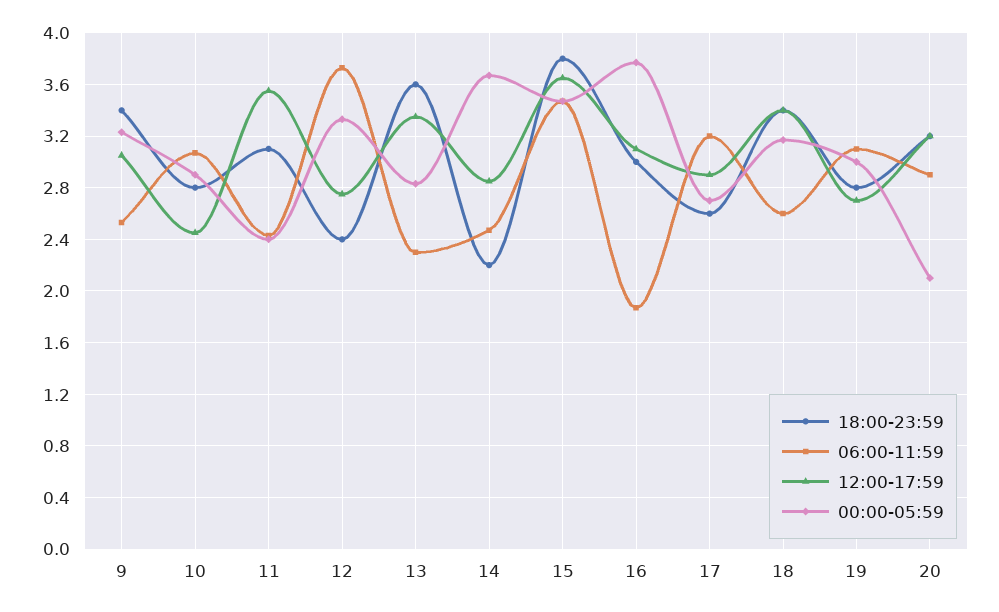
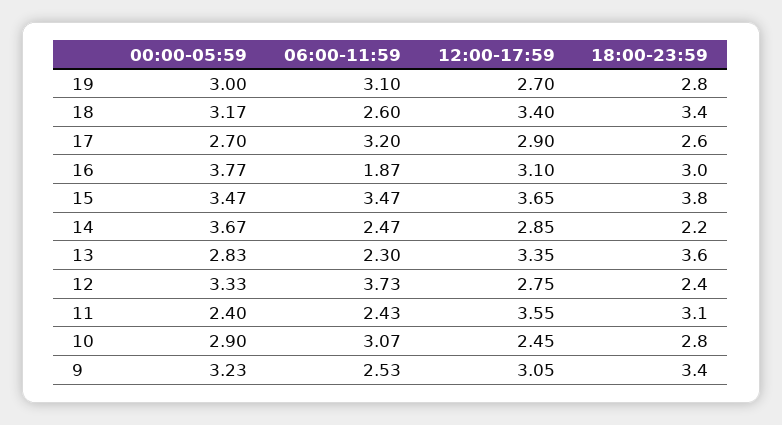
  {
    "18:00-23:59": {
      "9": 3.4,
      "10": 2.8,
      "11": 3.1,
      "12": 2.4,
      "13": 3.6,
      "14": 2.2,
      "15": 3.8,
      "16": 3,
      "17": 2.6,
      "18": 3.4,
-     "19": 2.8,
+     "19": 2.8
-     "20": 3.2
    },
    "06:00-11:59": {
      "9": 2.53,
      "10": 3.07,
      "11": 2.43,
      "12": 3.73,
      "13": 2.3,
      "14": 2.47,
      "15": 3.47,
      "16": 1.87,
      "17": 3.2,
      "18": 2.6,
-     "19": 3.1,
+     "19": 3.1
-     "20": 2.9
    },
    "12:00-17:59": {
      "9": 3.05,
      "10": 2.45,
      "11": 3.55,
      "12": 2.75,
      "13": 3.35,
      "14": 2.85,
      "15": 3.65,
      "16": 3.1,
      "17": 2.9,
      "18": 3.4,
-     "19": 2.7,
+     "19": 2.7
-     "20": 3.2
    },
    "00:00-05:59": {
      "9": 3.23,
      "10": 2.9,
      "11": 2.4,
      "12": 3.33,
      "13": 2.83,
      "14": 3.67,
      "15": 3.47,
      "16": 3.77,
      "17": 2.7,
      "18": 3.17,
-     "19": 3,
+     "19": 3
-     "20": 2.1
    }
  }

